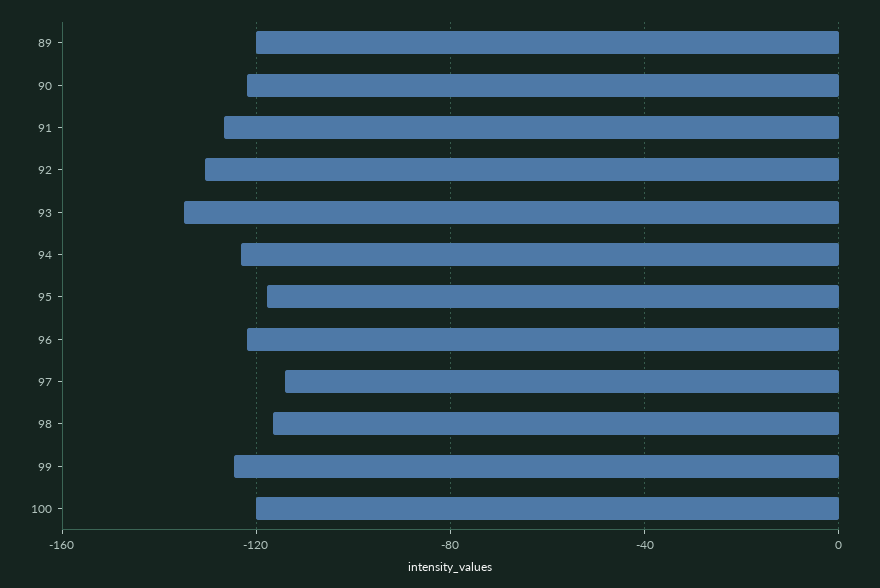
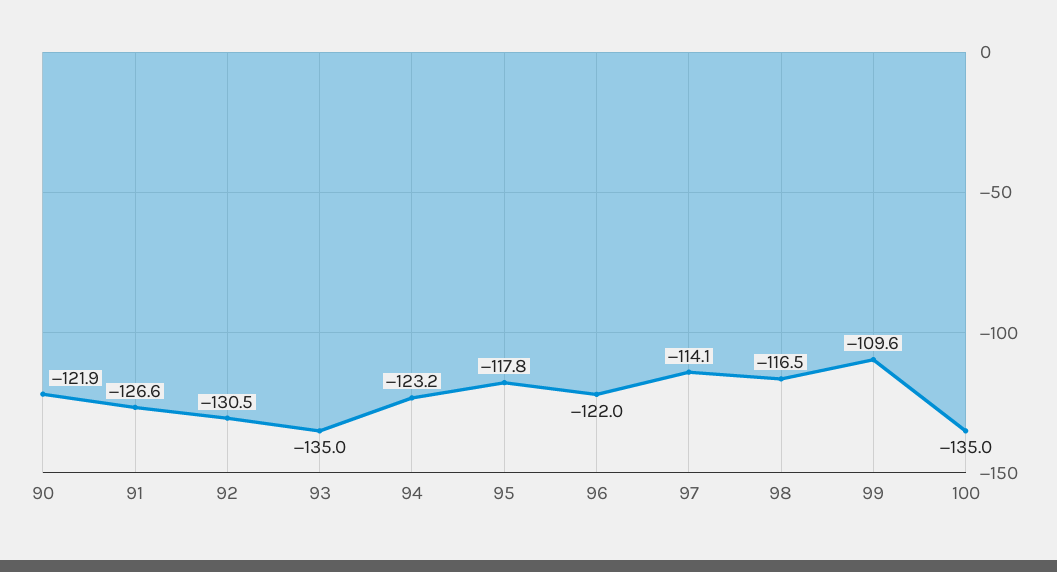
  {
-   "89": -120,
    "90": -121.9,
    "91": -126.6,
    "92": -130.5,
    "93": -135,
    "94": -123.2,
    "95": -117.8,
    "96": -122,
    "97": -114.1,
    "98": -116.5,
-   "99": -125,
+   "99": -109.6,
-   "100": -120
+   "100": -135
  }

